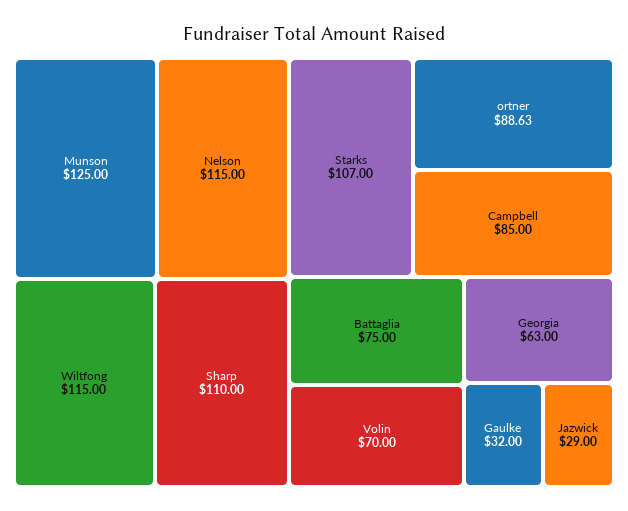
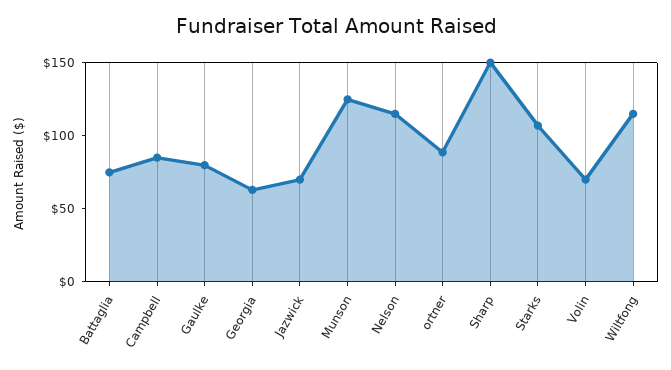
  {
    "Munson": 125,
    "Nelson": 115,
    "Wiltfong": 115,
-   "Sharp": 110,
+   "Sharp": 150,
    "Starks": 107,
    "ortner": 88.63,
    "Campbell": 85,
    "Battaglia": 75,
    "Volin": 70,
    "Georgia": 63,
-   "Gaulke": 32,
+   "Gaulke": 80,
-   "Jazwick": 29
+   "Jazwick": 70
  }

